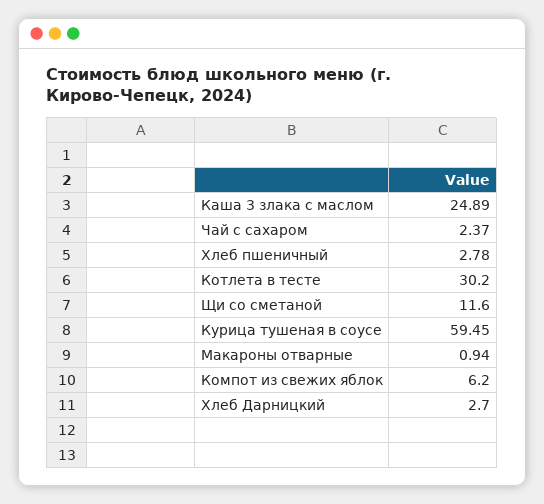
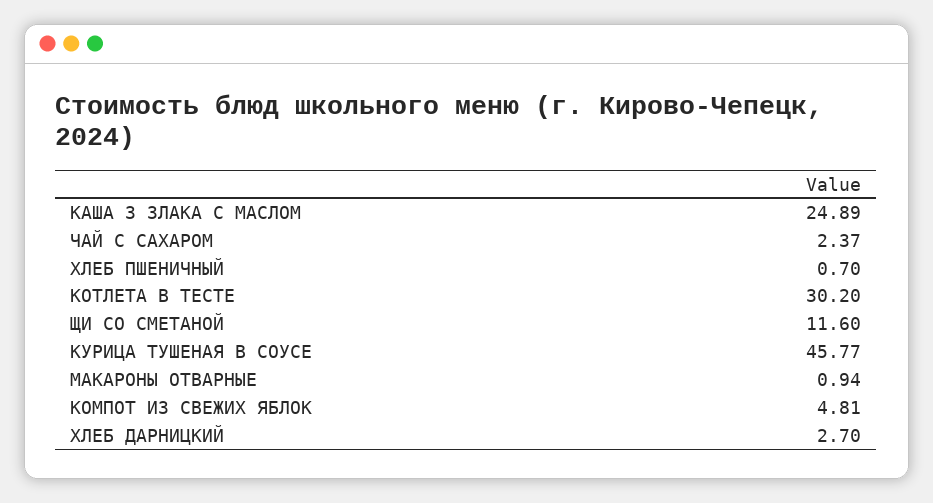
  {
    "Каша 3 злака с маслом": 24.89,
    "Чай с сахаром": 2.37,
-   "Хлеб пшеничный": 2.78,
+   "Хлеб пшеничный": 0.7,
    "Котлета в тесте": 30.2,
    "Щи со сметаной": 11.6,
-   "Курица тушеная в соусе": 59.45,
+   "Курица тушеная в соусе": 45.77,
    "Макароны отварные": 0.94,
-   "Компот из свежих яблок": 6.2,
+   "Компот из свежих яблок": 4.81,
    "Хлеб Дарницкий": 2.7
  }

